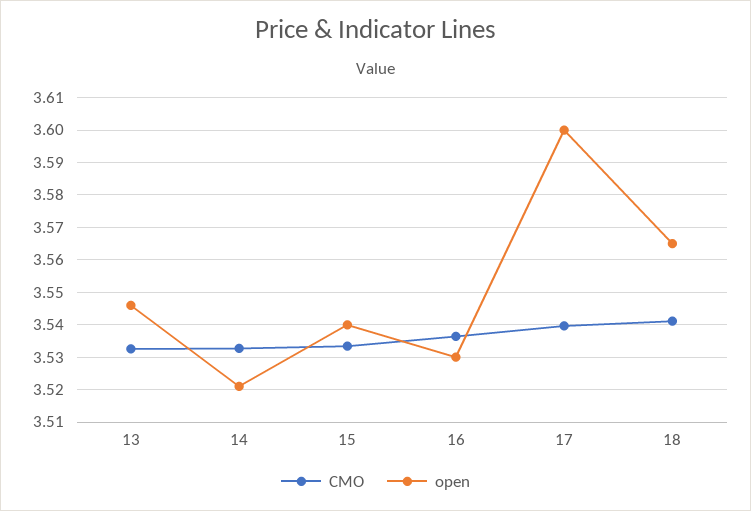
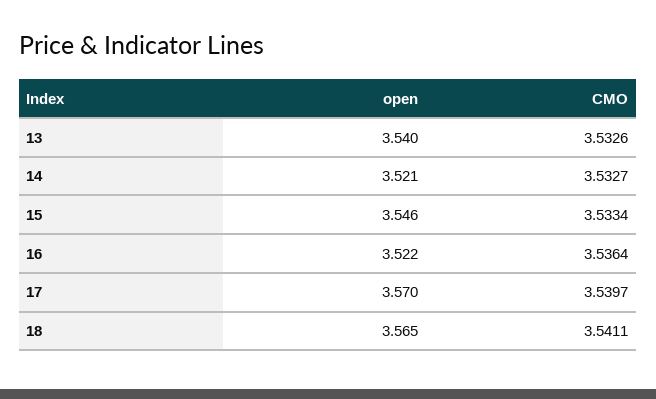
  {
    "CMO": {
      "13": 3.5326,
      "14": 3.5327,
      "15": 3.5334,
      "16": 3.5364,
      "17": 3.5397,
      "18": 3.5411
    },
    "open": {
-     "13": 3.546,
+     "13": 3.54,
      "14": 3.521,
-     "15": 3.54,
+     "15": 3.546,
-     "16": 3.53,
+     "16": 3.522,
-     "17": 3.6,
+     "17": 3.57,
      "18": 3.565
    }
  }

